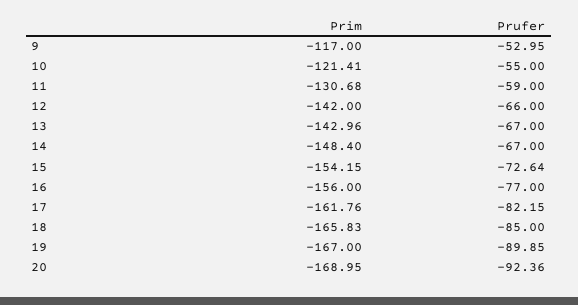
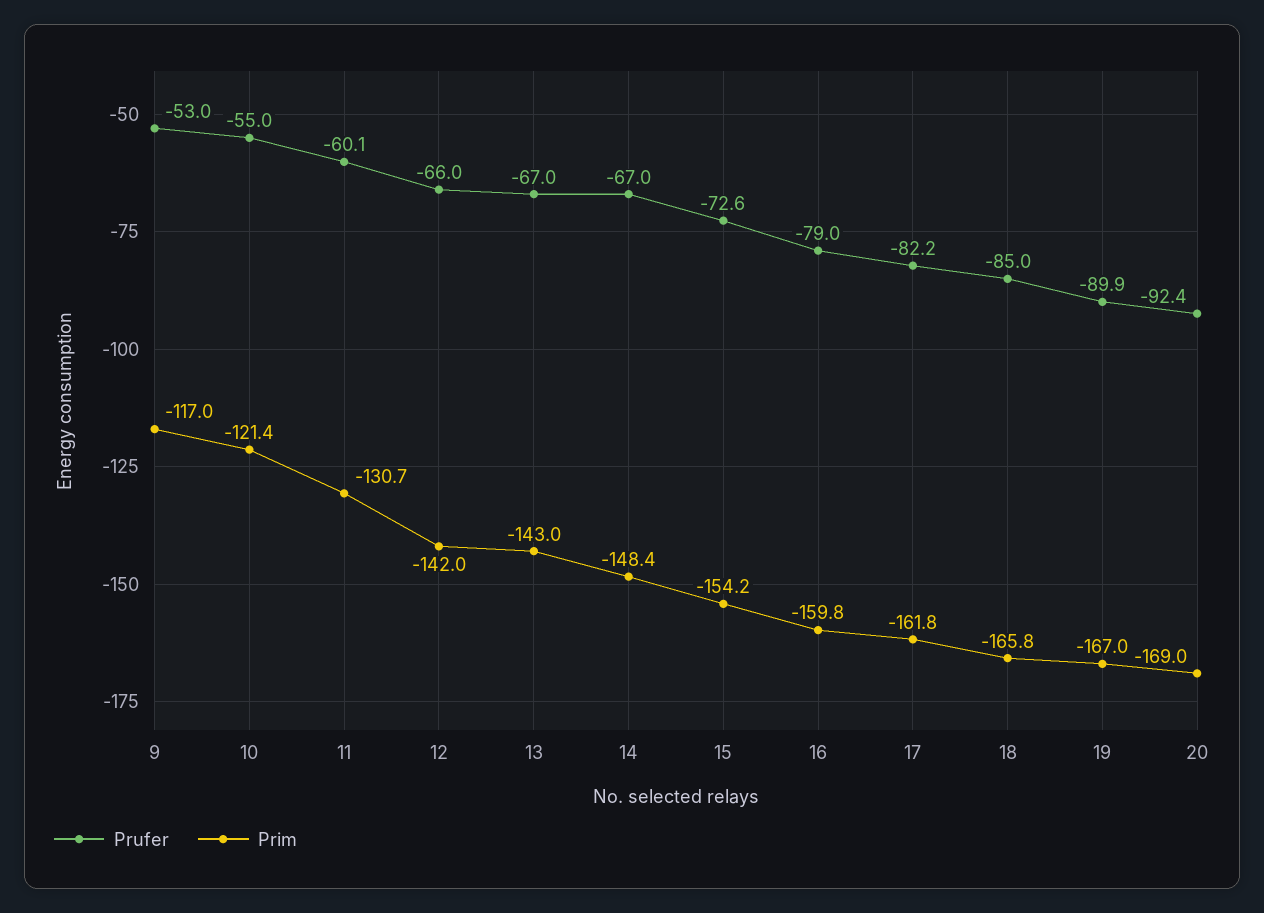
  {
    "Prim": {
      "9": -117,
      "10": -121.41,
      "11": -130.68,
      "12": -142,
      "13": -142.96,
      "14": -148.4,
      "15": -154.15,
-     "16": -156,
+     "16": -159.8,
      "17": -161.76,
      "18": -165.83,
      "19": -167,
      "20": -168.95
    },
    "Prufer": {
      "9": -52.95,
      "10": -55,
-     "11": -59,
+     "11": -60.1,
      "12": -66,
      "13": -67,
      "14": -67,
      "15": -72.64,
-     "16": -77,
+     "16": -79,
      "17": -82.15,
      "18": -85,
      "19": -89.85,
      "20": -92.36
    }
  }

